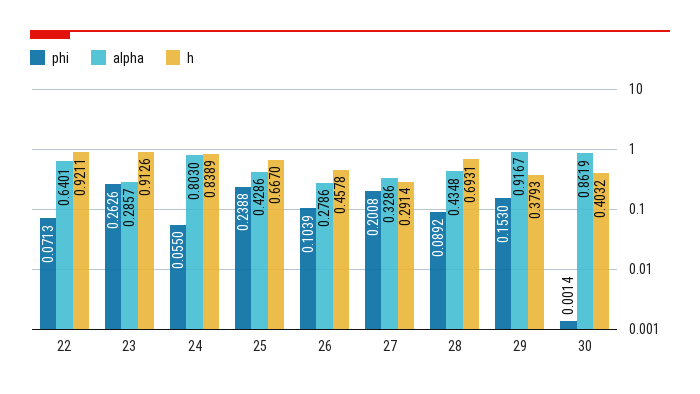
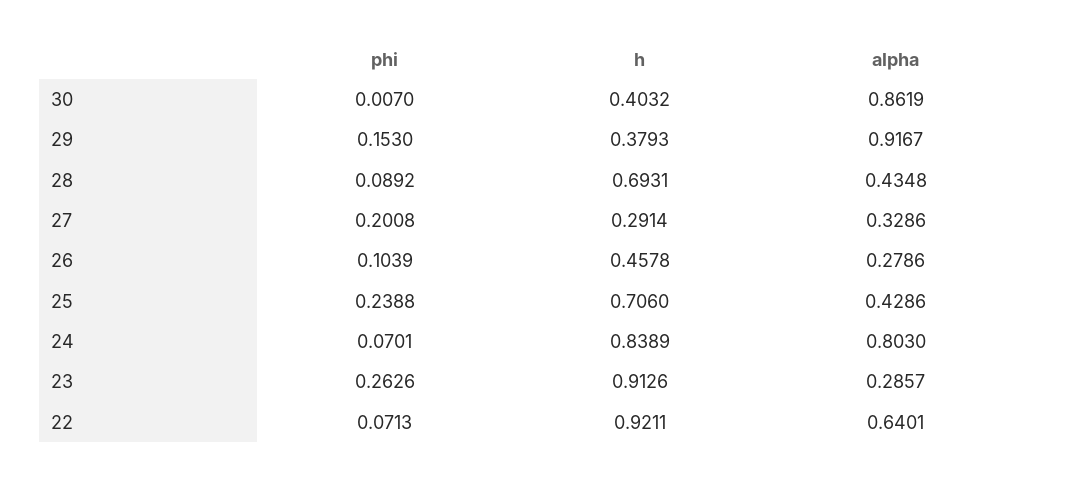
  {
    "phi": {
      "22": 0.0713,
      "23": 0.2626,
-     "24": 0.055,
+     "24": 0.0701,
      "25": 0.2388,
      "26": 0.1039,
      "27": 0.2008,
      "28": 0.0892,
      "29": 0.153,
-     "30": 0.0014
+     "30": 0.007
    },
    "alpha": {
      "22": 0.6401,
      "23": 0.2857,
      "24": 0.803,
      "25": 0.4286,
      "26": 0.2786,
      "27": 0.3286,
      "28": 0.4348,
      "29": 0.9167,
      "30": 0.8619
    },
    "h": {
      "22": 0.9211,
      "23": 0.9126,
      "24": 0.8389,
-     "25": 0.667,
+     "25": 0.706,
      "26": 0.4578,
      "27": 0.2914,
      "28": 0.6931,
      "29": 0.3793,
      "30": 0.4032
    }
  }

